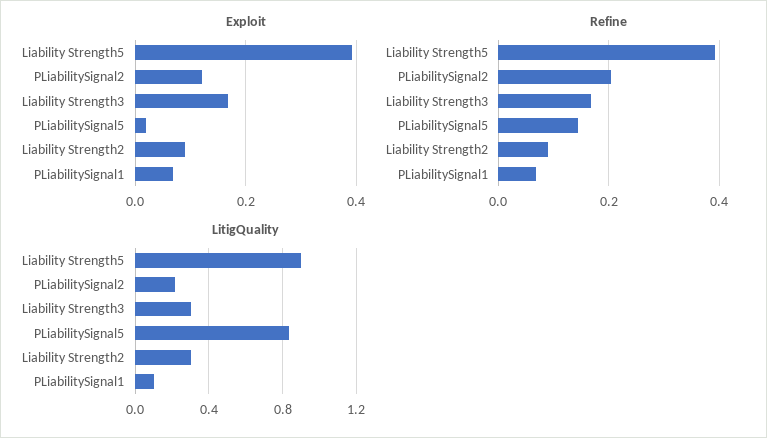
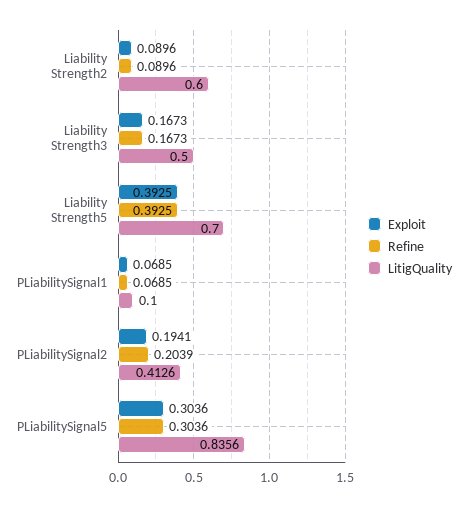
  {
    "Exploit": {
      "Liability Strength5": 0.3925,
-     "PLiabilitySignal2": 0.12,
+     "PLiabilitySignal2": 0.1941,
      "Liability Strength3": 0.1673,
-     "PLiabilitySignal5": 0.02,
+     "PLiabilitySignal5": 0.3036,
      "Liability Strength2": 0.0896,
      "PLiabilitySignal1": 0.0685
    },
    "Refine": {
      "Liability Strength5": 0.3925,
      "PLiabilitySignal2": 0.2039,
      "Liability Strength3": 0.1673,
-     "PLiabilitySignal5": 0.14,
+     "PLiabilitySignal5": 0.3036,
      "Liability Strength2": 0.0896,
      "PLiabilitySignal1": 0.0685
    },
    "LitigQuality": {
-     "Liability Strength5": 0.9,
+     "Liability Strength5": 0.7,
-     "PLiabilitySignal2": 0.2,
+     "PLiabilitySignal2": 0.4126,
-     "Liability Strength3": 0.3,
+     "Liability Strength3": 0.5,
      "PLiabilitySignal5": 0.8356,
-     "Liability Strength2": 0.3,
+     "Liability Strength2": 0.6,
      "PLiabilitySignal1": 0.1
    }
  }

